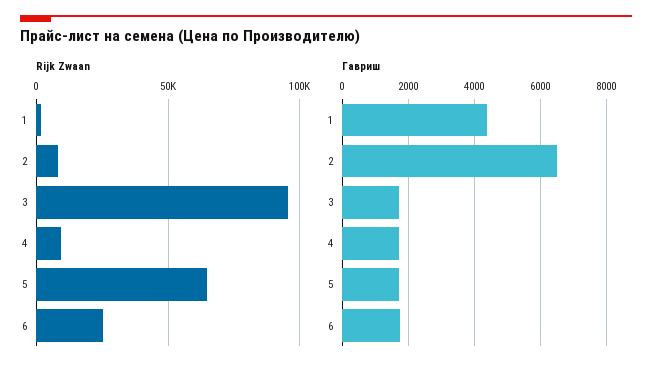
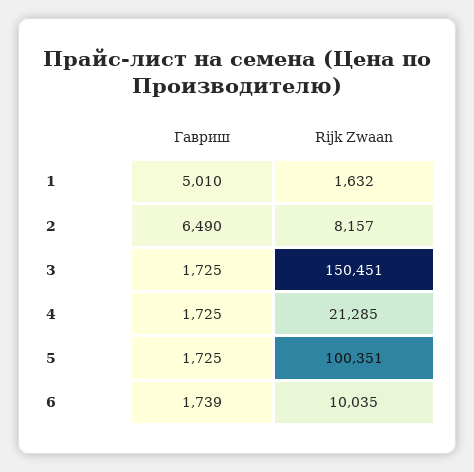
  {
    "Rijk Zwaan": {
      "1": 1632,
      "2": 8157,
-     "3": 95000,
+     "3": 150451,
-     "4": 10000,
+     "4": 21285,
-     "5": 65000,
+     "5": 100351,
-     "6": 25000
+     "6": 10035
    },
    "Гавриш": {
-     "1": 4400,
+     "1": 5010,
      "2": 6490,
      "3": 1725,
      "4": 1725,
      "5": 1725,
      "6": 1739
    }
  }

